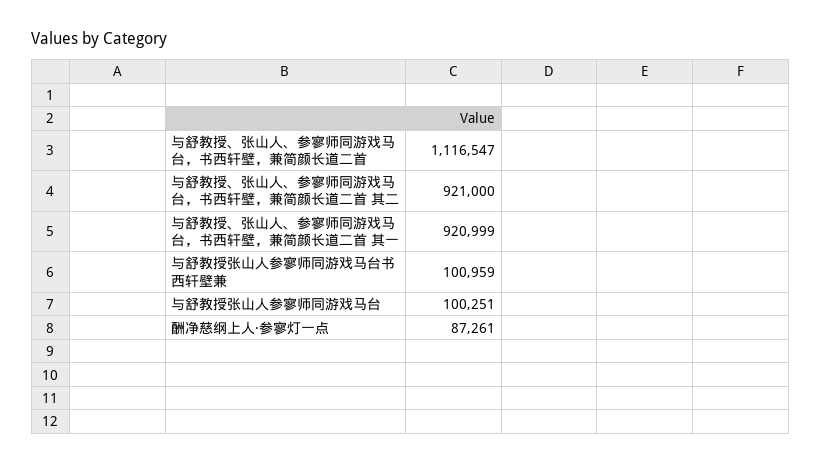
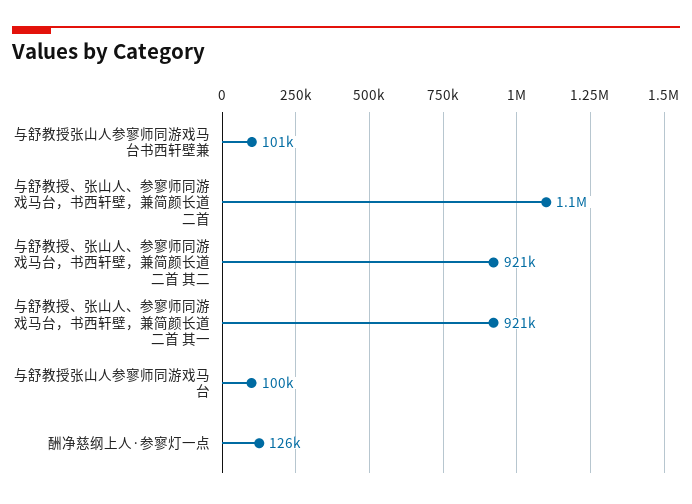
  {
    "与舒教授、张山人、参寥师同游戏马台，书西轩壁，兼简颜长道二首": 1116547,
    "与舒教授、张山人、参寥师同游戏马台，书西轩壁，兼简颜长道二首 其二": 921000,
    "与舒教授、张山人、参寥师同游戏马台，书西轩壁，兼简颜长道二首 其一": 920999,
    "与舒教授张山人参寥师同游戏马台书西轩壁兼": 100959,
    "与舒教授张山人参寥师同游戏马台": 100251,
-   "酬净慈纲上人·参寥灯一点": 87261
+   "酬净慈纲上人·参寥灯一点": 126000
  }

